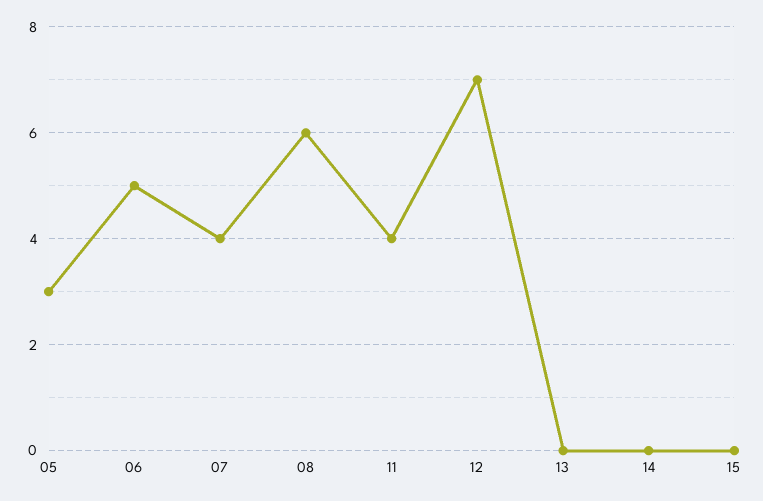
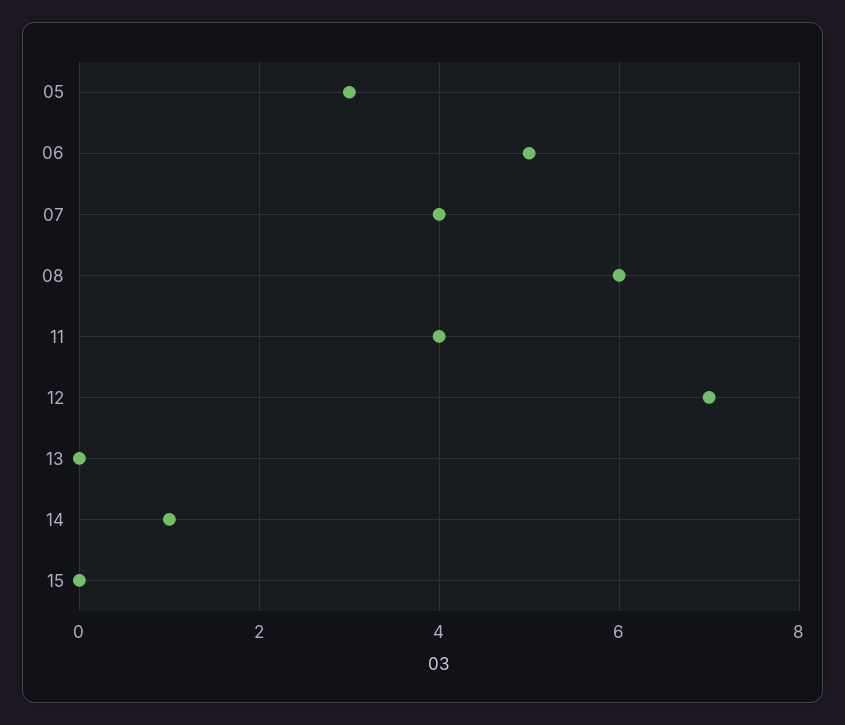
  {
    "05": 3,
    "06": 5,
    "07": 4,
    "08": 6,
    "11": 4,
    "12": 7,
    "13": 0,
-   "14": 0,
+   "14": 1,
    "15": 0
  }

